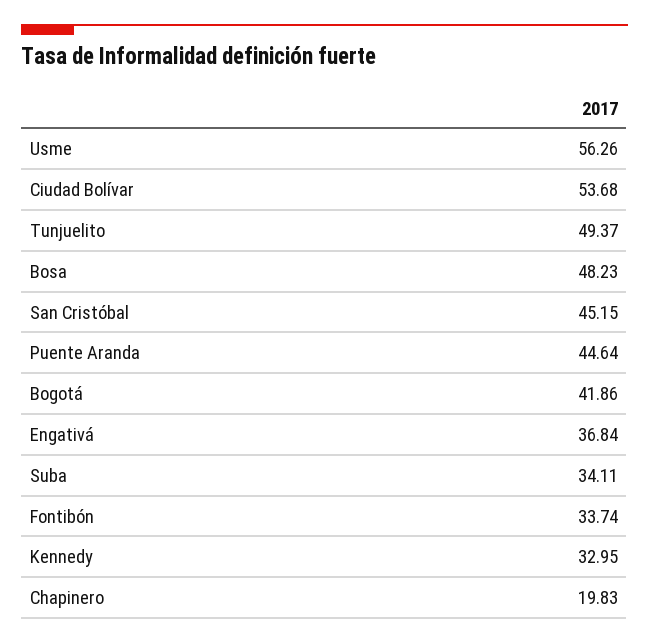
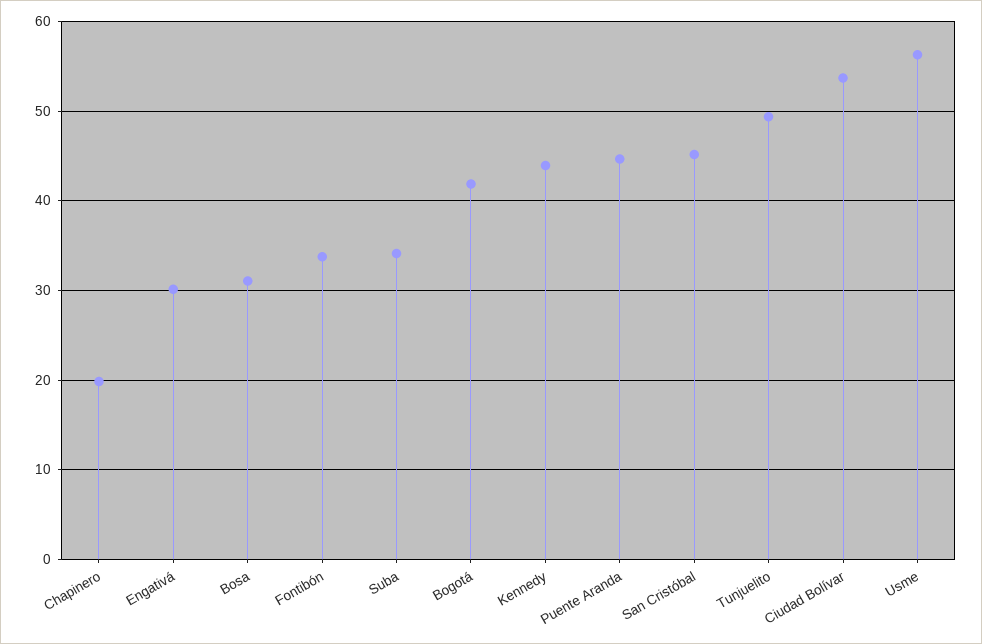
  {
    "Usme": 56.26,
    "Ciudad Bolívar": 53.68,
    "Tunjuelito": 49.37,
-   "Bosa": 48.23,
+   "Bosa": 31,
    "San Cristóbal": 45.15,
    "Puente Aranda": 44.64,
    "Bogotá": 41.86,
-   "Engativá": 36.84,
+   "Engativá": 30,
    "Suba": 34.11,
    "Fontibón": 33.74,
-   "Kennedy": 32.95,
+   "Kennedy": 44,
    "Chapinero": 19.83
  }

